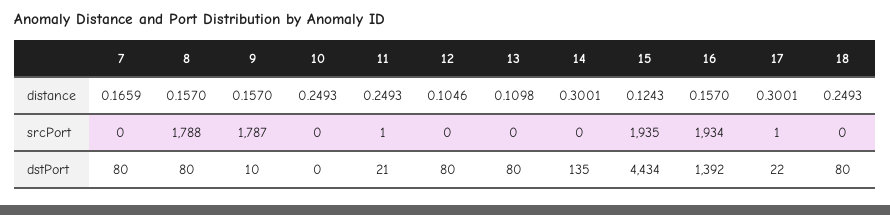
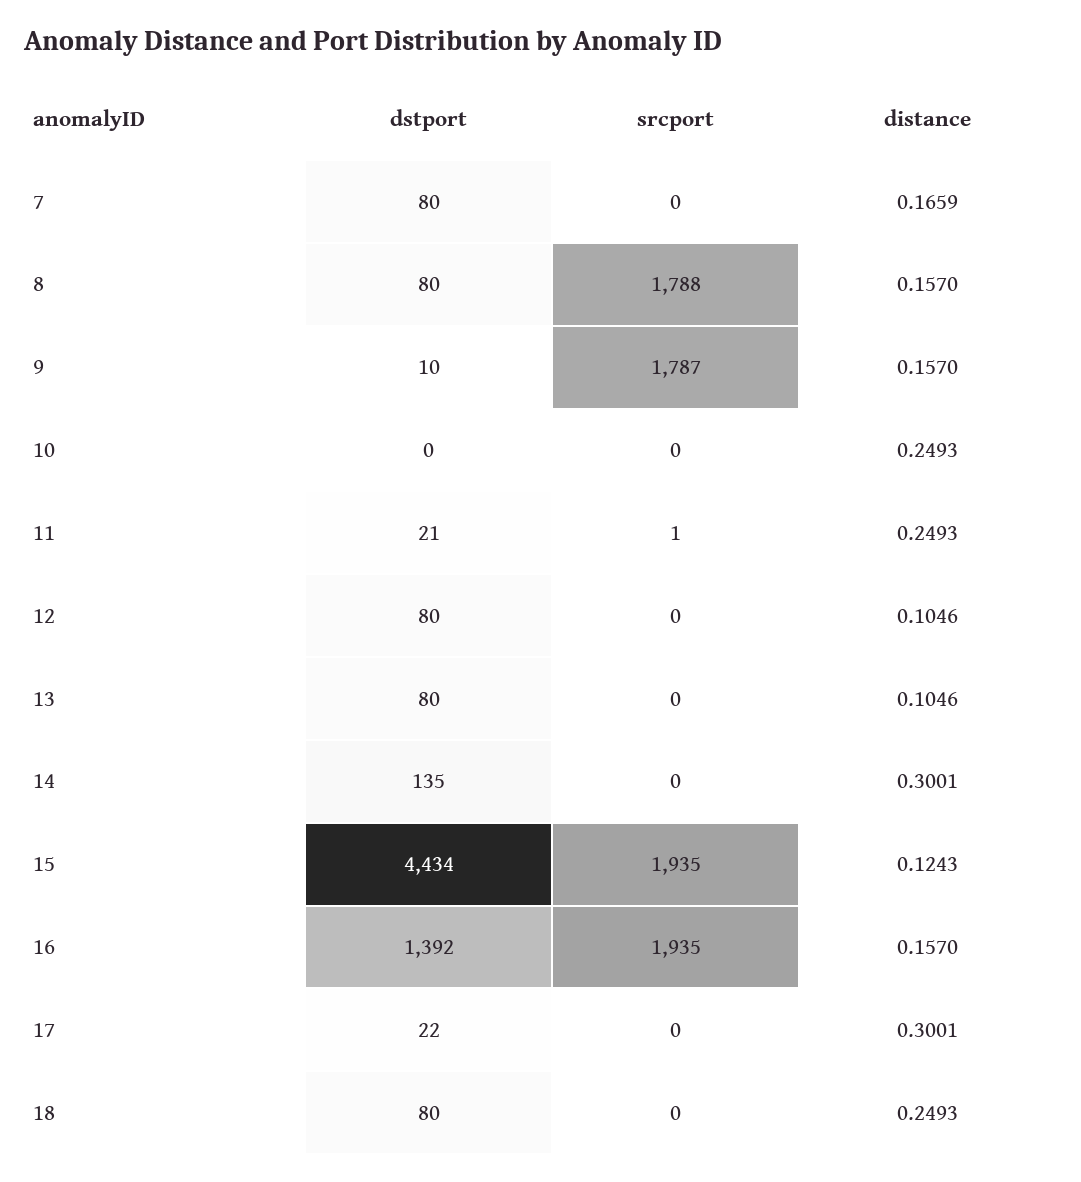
  {
    "7": {
      "distance": 0.1659,
      "srcPort": 0,
      "dstPort": 80
    },
    "8": {
      "distance": 0.157,
      "srcPort": 1788,
      "dstPort": 80
    },
    "9": {
      "distance": 0.157,
      "srcPort": 1787,
      "dstPort": 10
    },
    "10": {
      "distance": 0.2493,
      "srcPort": 0,
      "dstPort": 0
    },
    "11": {
      "distance": 0.2493,
      "srcPort": 1,
      "dstPort": 21
    },
    "12": {
      "distance": 0.1046,
      "srcPort": 0,
      "dstPort": 80
    },
    "13": {
-     "distance": 0.1098,
+     "distance": 0.1046,
      "srcPort": 0,
      "dstPort": 80
    },
    "14": {
      "distance": 0.3001,
      "srcPort": 0,
      "dstPort": 135
    },
    "15": {
      "distance": 0.1243,
      "srcPort": 1935,
      "dstPort": 4434
    },
    "16": {
      "distance": 0.157,
-     "srcPort": 1934,
+     "srcPort": 1935,
      "dstPort": 1392
    },
    "17": {
      "distance": 0.3001,
-     "srcPort": 1,
+     "srcPort": 0,
      "dstPort": 22
    },
    "18": {
      "distance": 0.2493,
      "srcPort": 0,
      "dstPort": 80
    }
  }

